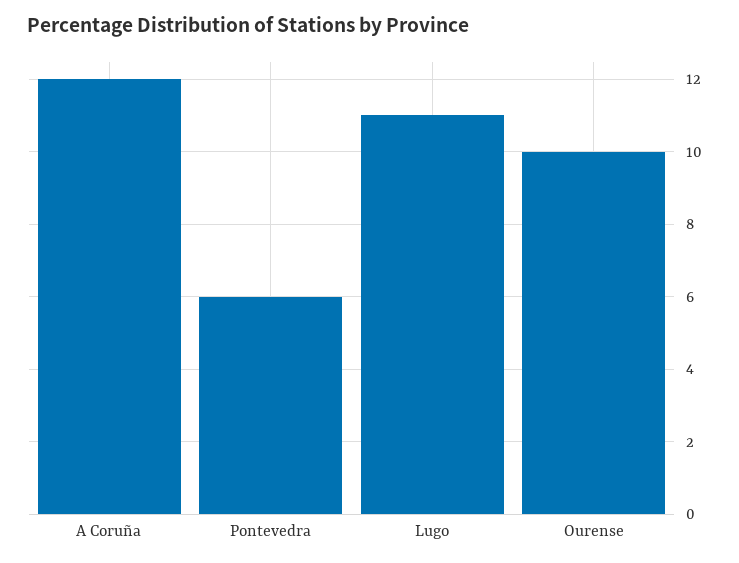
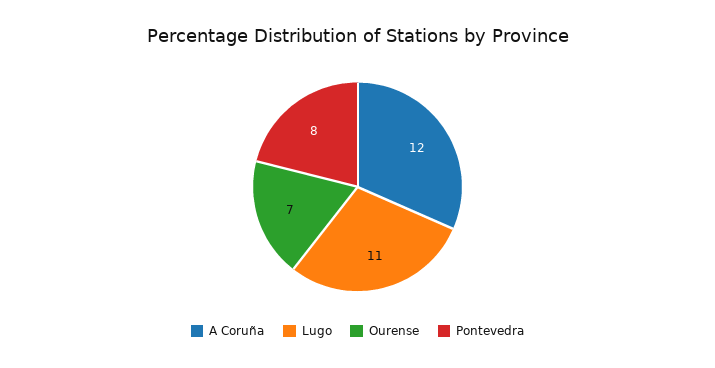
  {
    "A Coruña": 12,
-   "Pontevedra": 6,
+   "Pontevedra": 8,
    "Lugo": 11,
-   "Ourense": 10
+   "Ourense": 7
  }

